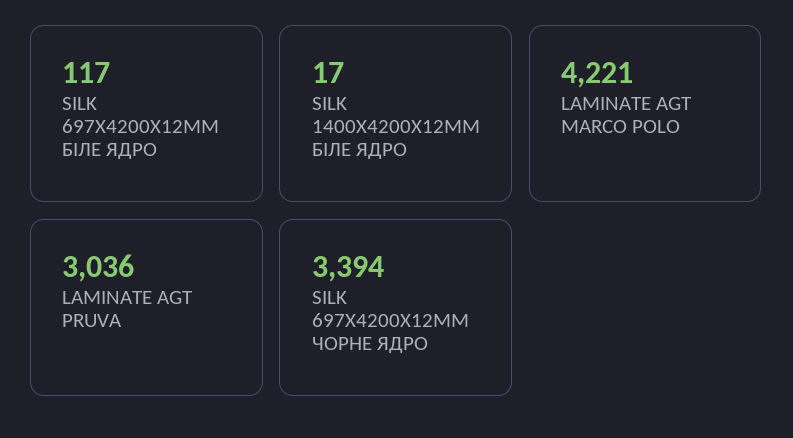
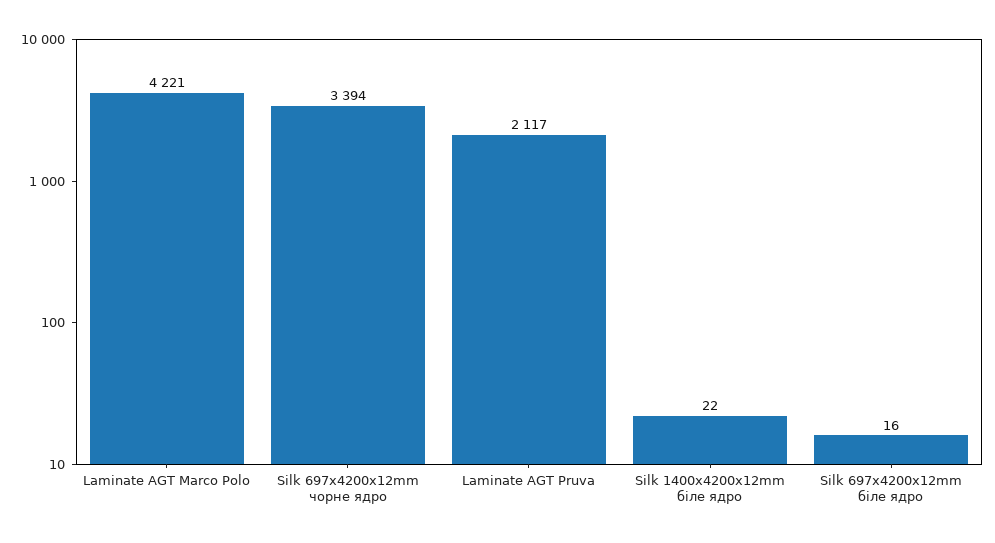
  {
-   "SILK 697X4200X12MM БІЛЕ ЯДРО": 117,
+   "SILK 697X4200X12MM БІЛЕ ЯДРО": 16,
-   "SILK 1400X4200X12MM БІЛЕ ЯДРО": 17,
+   "SILK 1400X4200X12MM БІЛЕ ЯДРО": 22,
    "LAMINATE AGT MARCO POLO": 4221,
-   "LAMINATE AGT PRUVA": 3036,
+   "LAMINATE AGT PRUVA": 2117,
    "SILK 697X4200X12MM ЧОРНЕ ЯДРО": 3394
  }

